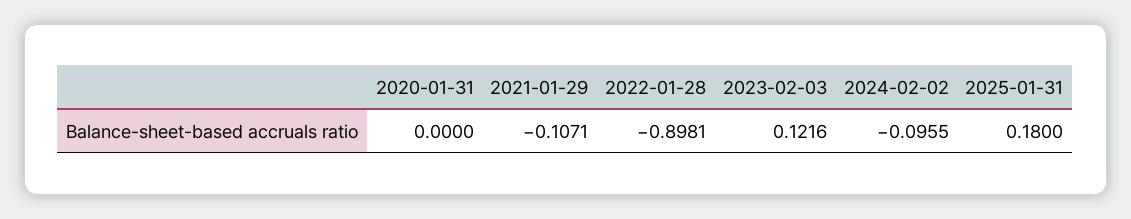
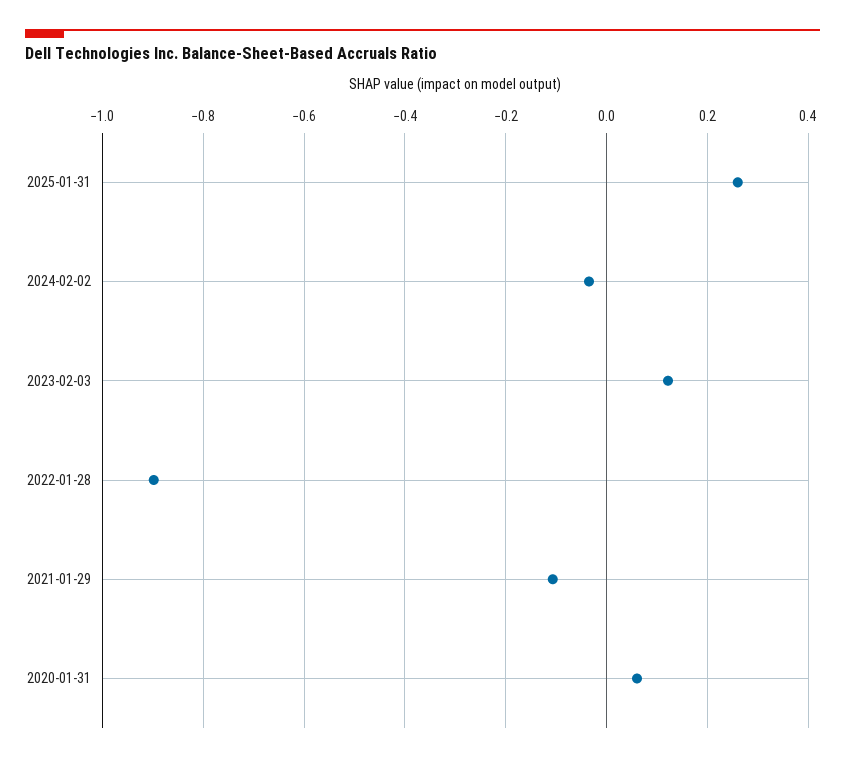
  {
-   "2020-01-31": 0,
+   "2020-01-31": 0.06,
    "2021-01-29": -0.1071,
    "2022-01-28": -0.8981,
    "2023-02-03": 0.1216,
-   "2024-02-02": -0.0955,
+   "2024-02-02": -0.04,
-   "2025-01-31": 0.18
+   "2025-01-31": 0.26
  }

